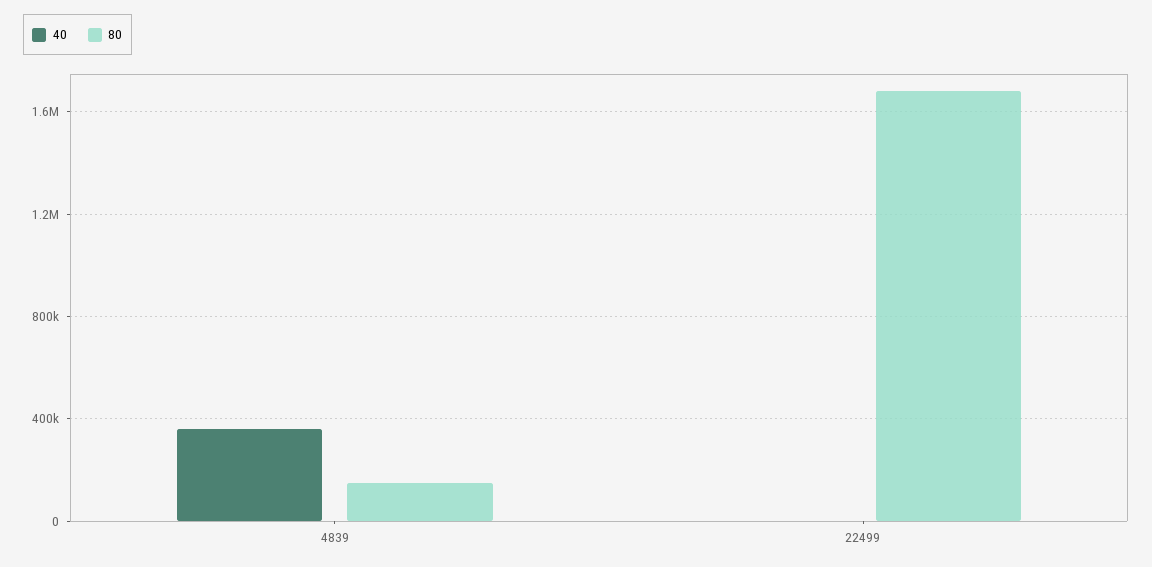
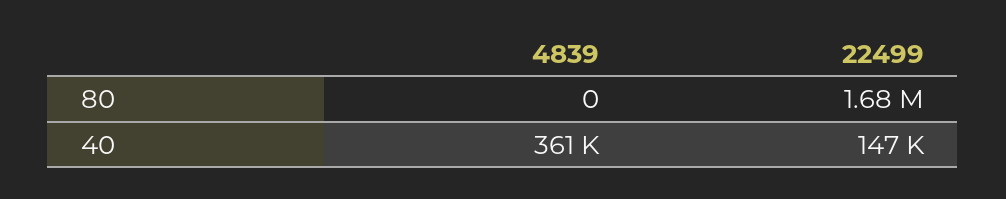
  {
    "40": {
      "4839": 361000,
-     "22499": 0
+     "22499": 147000
    },
    "80": {
-     "4839": 150000,
+     "4839": 0,
      "22499": 1680000
    }
  }

